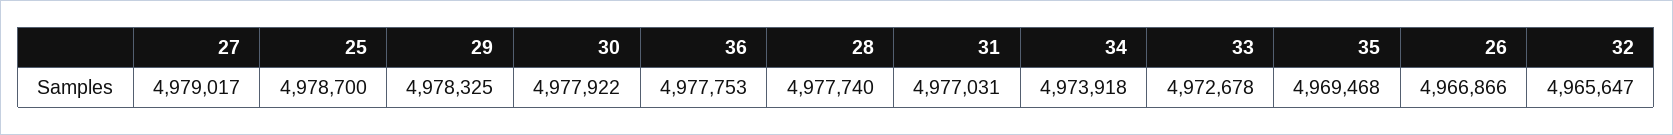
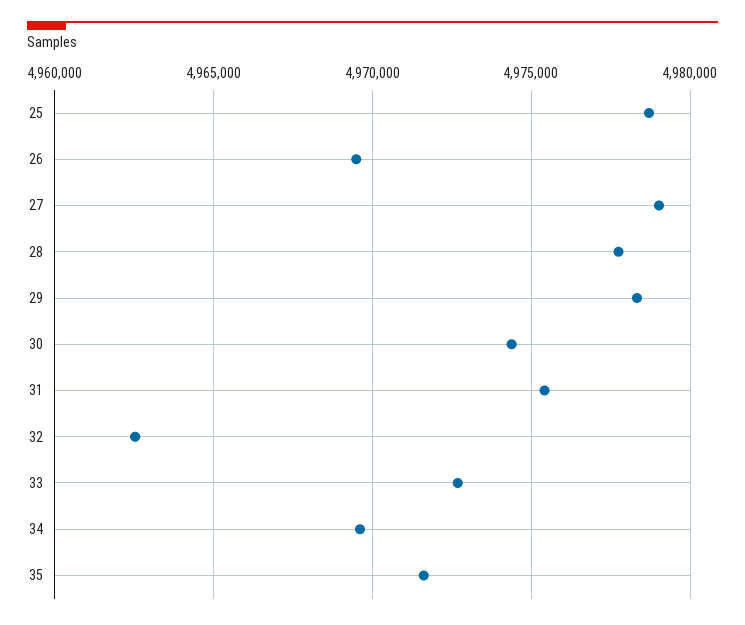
  {
    "27": 4979017,
    "25": 4978700,
    "29": 4978325,
-   "30": 4977922,
+   "30": 4974500,
-   "36": 4977753,
    "28": 4977740,
-   "31": 4977031,
+   "31": 4975500,
-   "34": 4973918,
+   "34": 4969500,
    "33": 4972678,
-   "35": 4969468,
+   "35": 4971500,
-   "26": 4966866,
+   "26": 4969500,
-   "32": 4965647
+   "32": 4962500
  }

